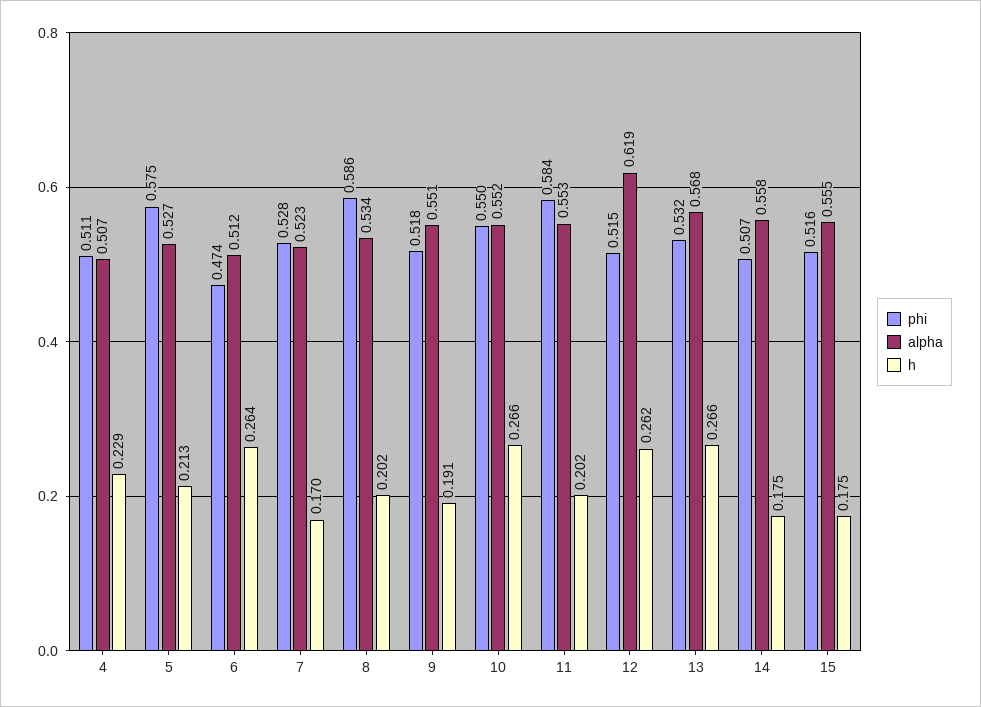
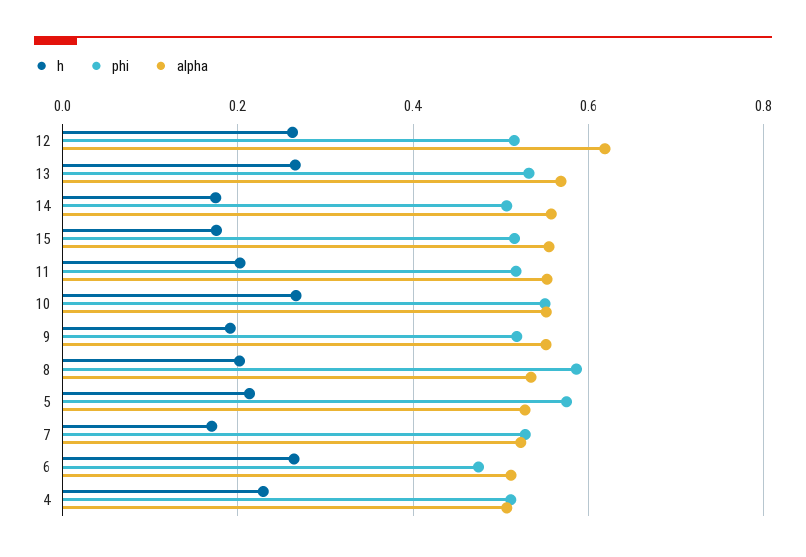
  {
    "phi": {
      "4": 0.511,
      "5": 0.575,
      "6": 0.474,
      "7": 0.528,
      "8": 0.586,
      "9": 0.518,
      "10": 0.55,
-     "11": 0.584,
+     "11": 0.52,
      "12": 0.515,
      "13": 0.532,
      "14": 0.507,
      "15": 0.516
    },
    "alpha": {
      "4": 0.507,
      "5": 0.527,
      "6": 0.512,
      "7": 0.523,
      "8": 0.534,
      "9": 0.551,
      "10": 0.552,
      "11": 0.553,
      "12": 0.619,
      "13": 0.568,
      "14": 0.558,
      "15": 0.555
    },
    "h": {
      "4": 0.229,
      "5": 0.213,
      "6": 0.264,
      "7": 0.17,
      "8": 0.202,
      "9": 0.191,
      "10": 0.266,
      "11": 0.202,
      "12": 0.262,
      "13": 0.266,
      "14": 0.175,
      "15": 0.175
    }
  }

